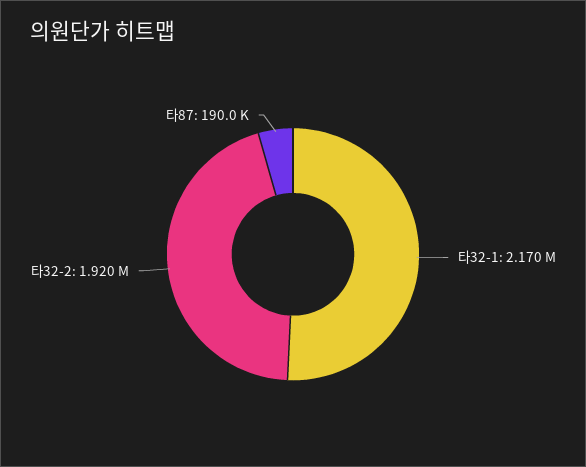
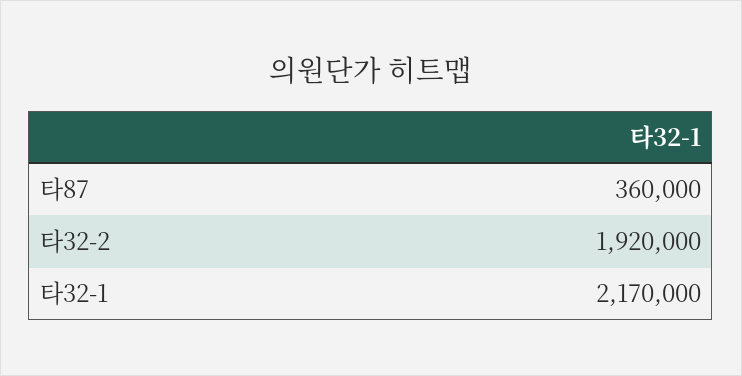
  {
    "타32-1": 2170000,
    "타32-2": 1920000,
-   "타87": 190000
+   "타87": 360000
  }

